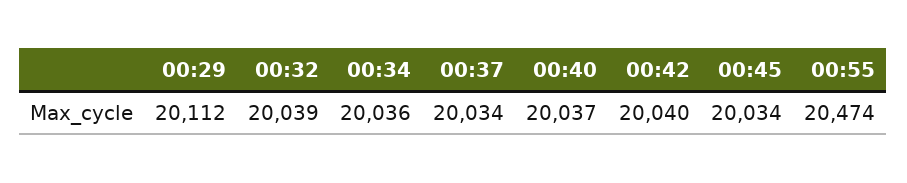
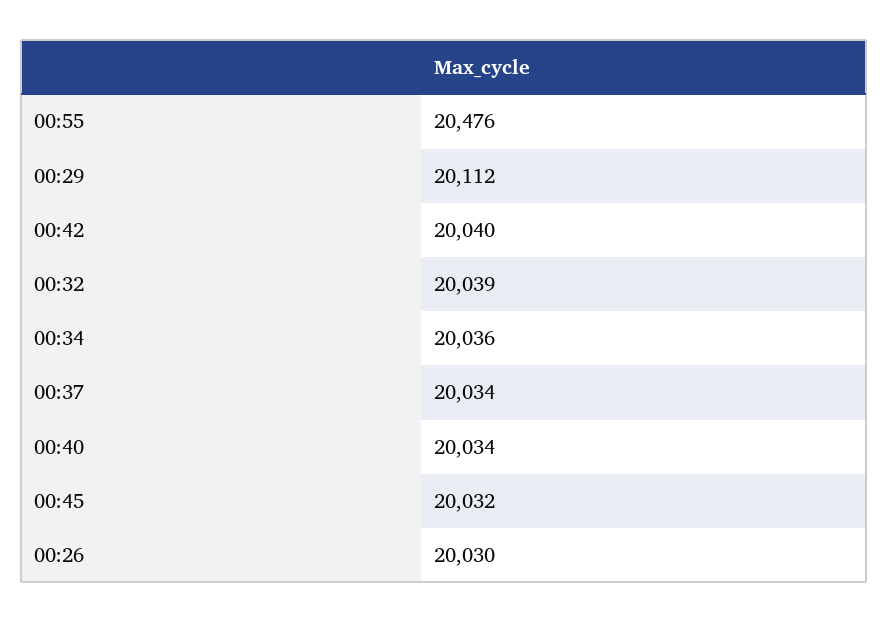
  {
    "00:29": 20112,
    "00:32": 20039,
    "00:34": 20036,
    "00:37": 20034,
-   "00:40": 20037,
+   "00:40": 20034,
    "00:42": 20040,
-   "00:45": 20034,
+   "00:45": 20032,
-   "00:55": 20474
+   "00:55": 20476,
+   "00:26": 20030
  }

